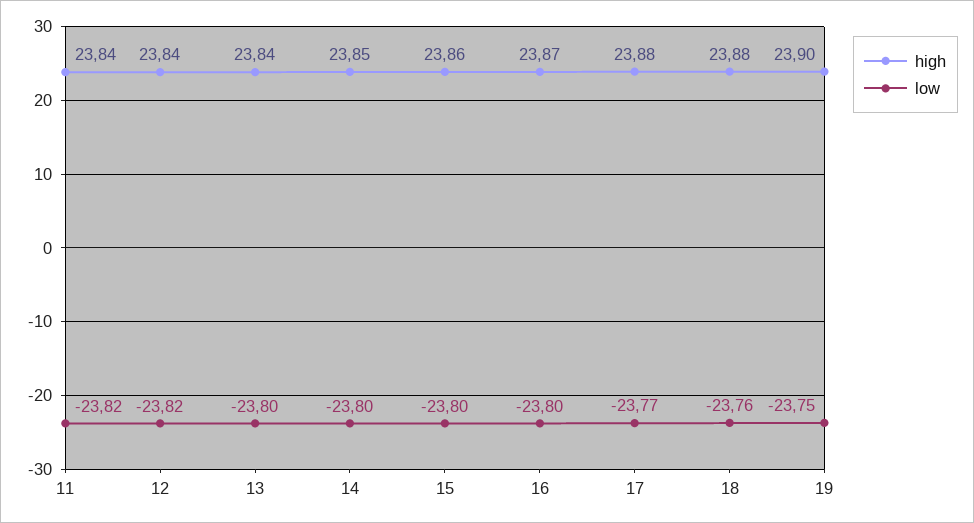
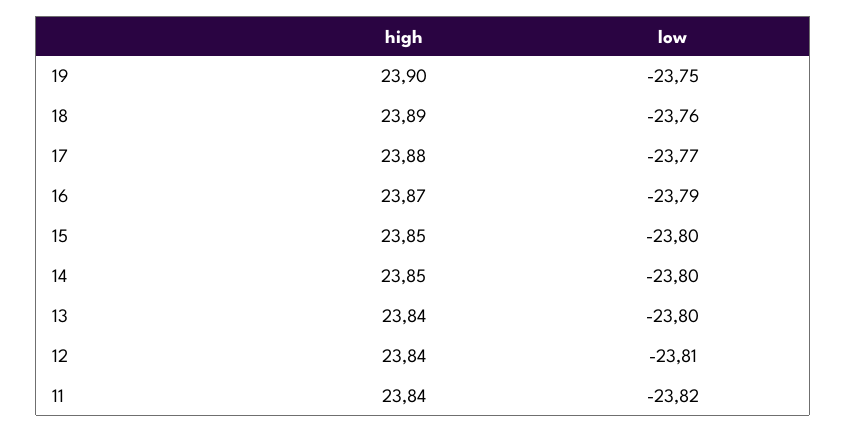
  {
    "high": {
      "11": 23.84,
      "12": 23.84,
      "13": 23.84,
      "14": 23.85,
-     "15": 23.86,
+     "15": 23.85,
      "16": 23.87,
      "17": 23.88,
-     "18": 23.88,
+     "18": 23.89,
      "19": 23.9
    },
    "low": {
      "11": -23.82,
-     "12": -23.82,
+     "12": -23.81,
      "13": -23.8,
      "14": -23.8,
      "15": -23.8,
-     "16": -23.8,
+     "16": -23.79,
      "17": -23.77,
      "18": -23.76,
      "19": -23.75
    }
  }

